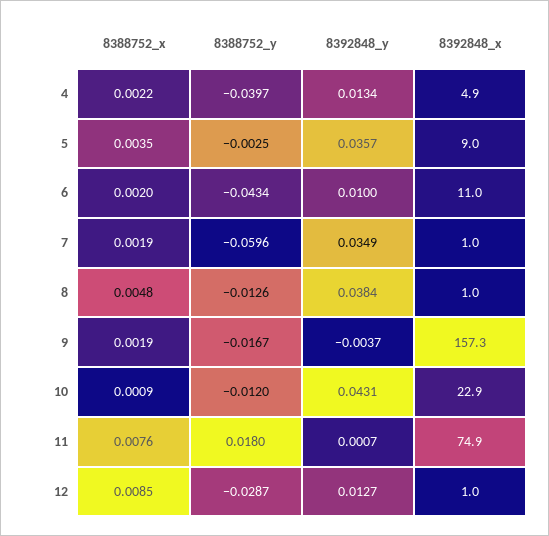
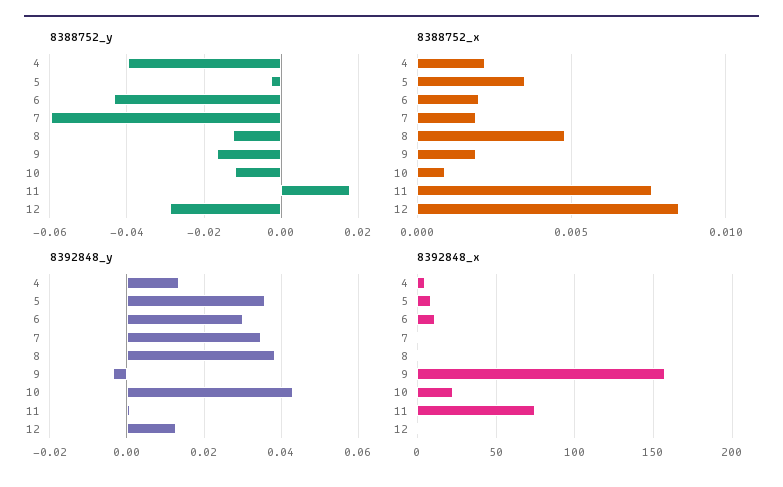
  {
    "8388752_x": {
      "4": 0.0022,
      "5": 0.0035,
      "6": 0.002,
      "7": 0.0019,
      "8": 0.0048,
      "9": 0.0019,
      "10": 0.0009,
      "11": 0.0076,
      "12": 0.0085
    },
    "8388752_y": {
      "4": -0.0397,
      "5": -0.0025,
      "6": -0.0434,
      "7": -0.0596,
      "8": -0.0126,
      "9": -0.0167,
      "10": -0.012,
      "11": 0.018,
      "12": -0.0287
    },
    "8392848_y": {
      "4": 0.0134,
      "5": 0.0357,
-     "6": 0.01,
+     "6": 0.03,
      "7": 0.0349,
      "8": 0.0384,
      "9": -0.0037,
      "10": 0.0431,
      "11": 0.0007,
      "12": 0.0127
    },
    "8392848_x": {
      "4": 4.9,
      "5": 9,
      "6": 11,
      "7": 1,
      "8": 1,
      "9": 157.3,
      "10": 22.9,
      "11": 74.9,
      "12": 1
    }
  }

